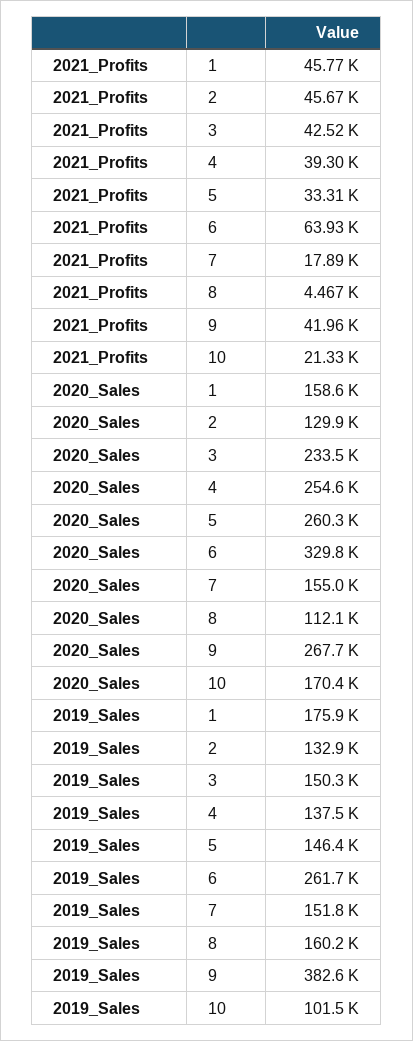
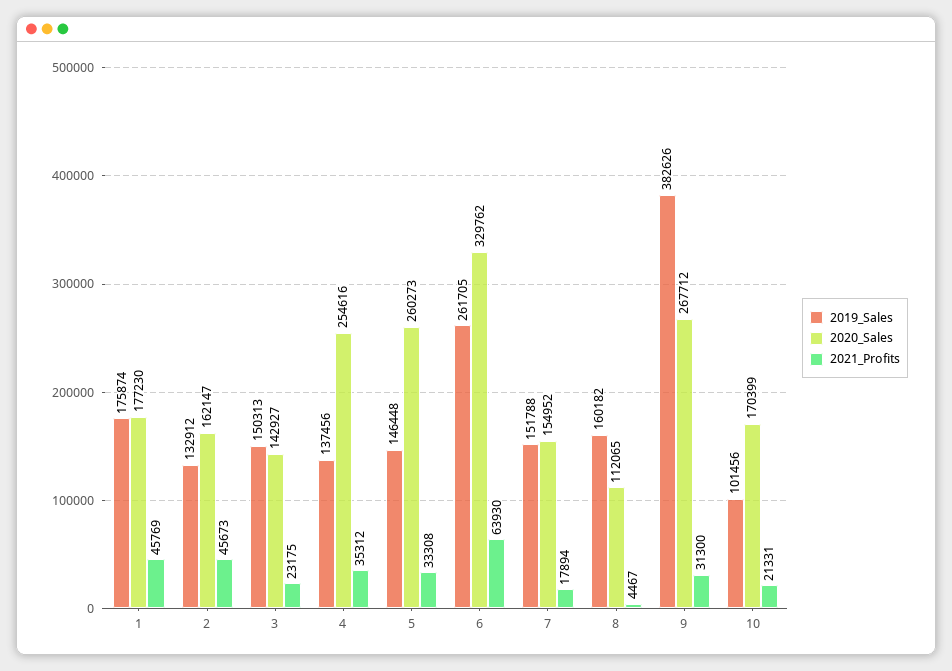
  {
    "2021_Profits": {
      "1": 45769,
      "2": 45673,
-     "3": 42520,
+     "3": 23175,
-     "4": 39300,
+     "4": 35312,
      "5": 33308,
      "6": 63930,
      "7": 17894,
      "8": 4467,
-     "9": 41960,
+     "9": 31300,
      "10": 21331
    },
    "2020_Sales": {
-     "1": 158600,
+     "1": 177230,
-     "2": 129900,
+     "2": 162147,
-     "3": 233500,
+     "3": 142927,
      "4": 254616,
      "5": 260273,
      "6": 329762,
      "7": 154952,
      "8": 112065,
      "9": 267712,
      "10": 170399
    },
    "2019_Sales": {
      "1": 175874,
      "2": 132912,
      "3": 150313,
      "4": 137456,
      "5": 146448,
      "6": 261705,
      "7": 151788,
      "8": 160182,
      "9": 382626,
      "10": 101456
    }
  }

